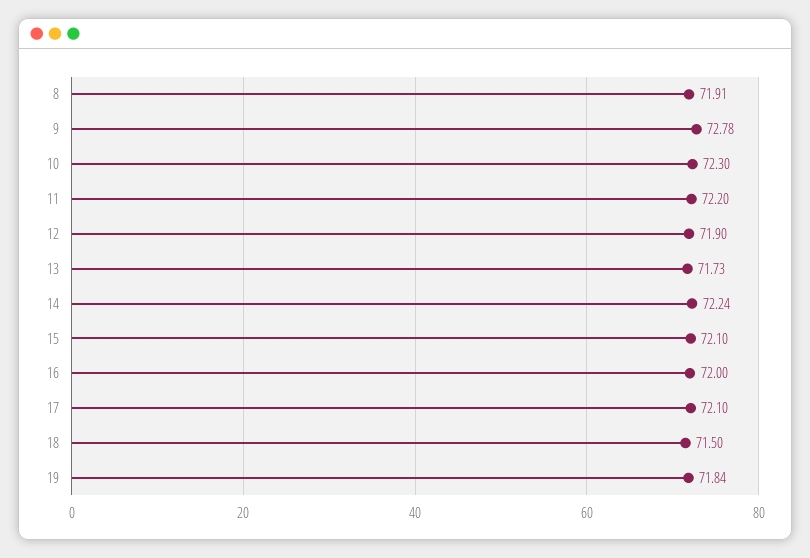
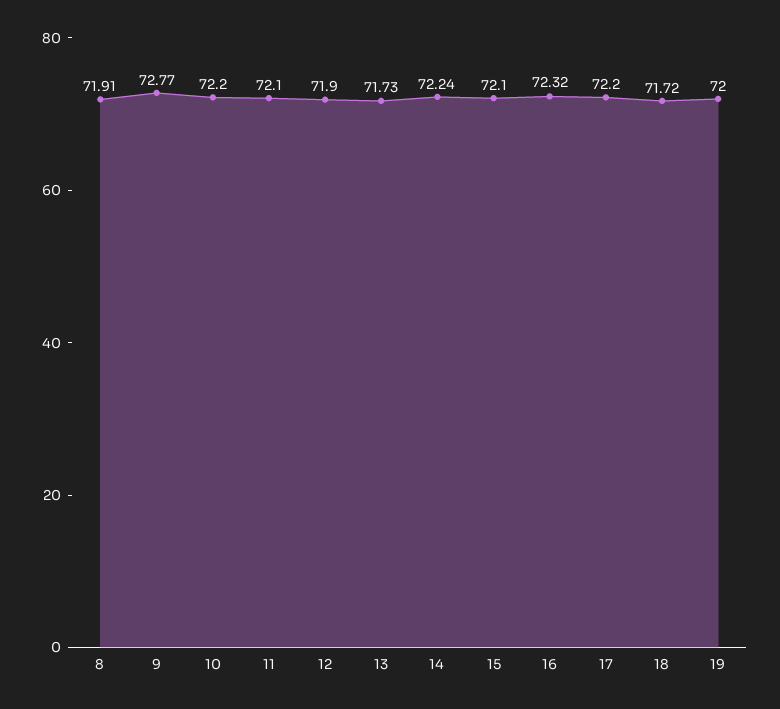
  {
    "8": 71.91,
-   "9": 72.78,
+   "9": 72.77,
-   "10": 72.3,
+   "10": 72.2,
-   "11": 72.2,
+   "11": 72.1,
    "12": 71.9,
    "13": 71.73,
    "14": 72.24,
    "15": 72.1,
-   "16": 72,
+   "16": 72.32,
-   "17": 72.1,
+   "17": 72.2,
-   "18": 71.5,
+   "18": 71.72,
-   "19": 71.84
+   "19": 72
  }

